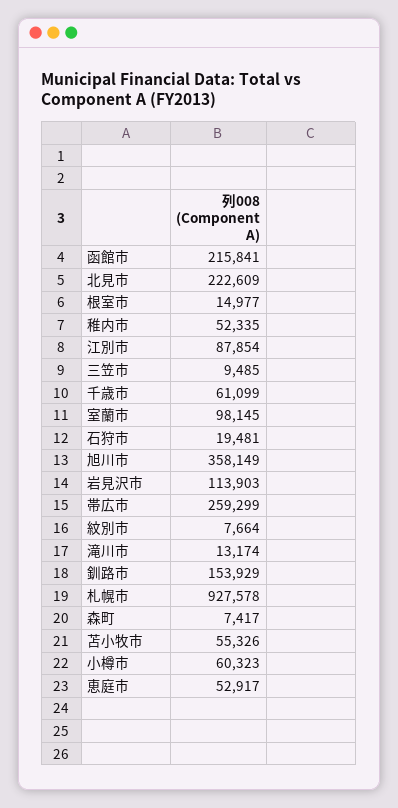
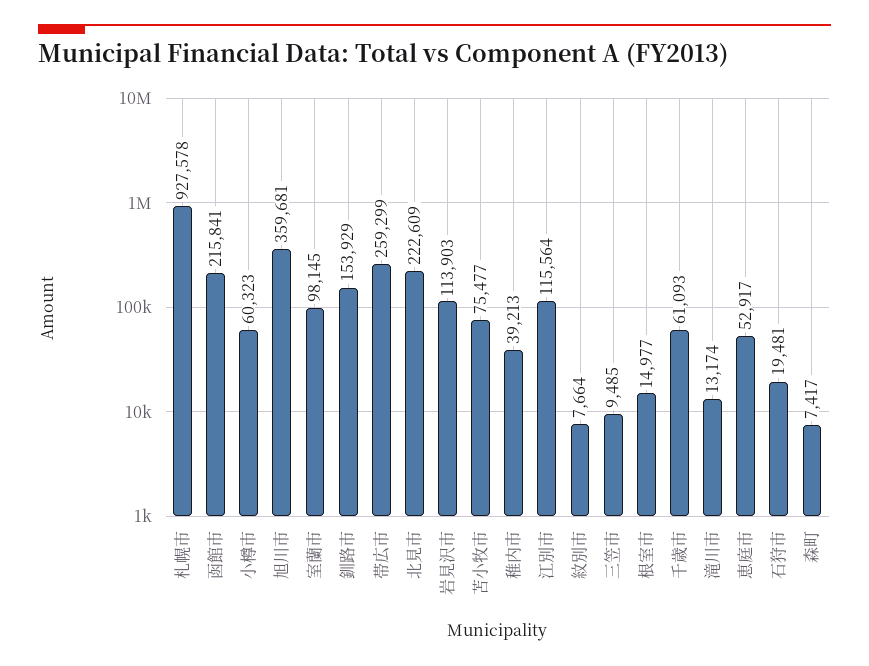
  {
    "函館市": 215841,
    "北見市": 222609,
    "根室市": 14977,
-   "稚内市": 52335,
+   "稚内市": 39213,
-   "江別市": 87854,
+   "江別市": 115564,
    "三笠市": 9485,
-   "千歳市": 61099,
+   "千歳市": 61093,
    "室蘭市": 98145,
    "石狩市": 19481,
-   "旭川市": 358149,
+   "旭川市": 359681,
    "岩見沢市": 113903,
    "帯広市": 259299,
    "紋別市": 7664,
    "滝川市": 13174,
    "釧路市": 153929,
    "札幌市": 927578,
    "森町": 7417,
-   "苫小牧市": 55326,
+   "苫小牧市": 75477,
    "小樽市": 60323,
    "恵庭市": 52917
  }

